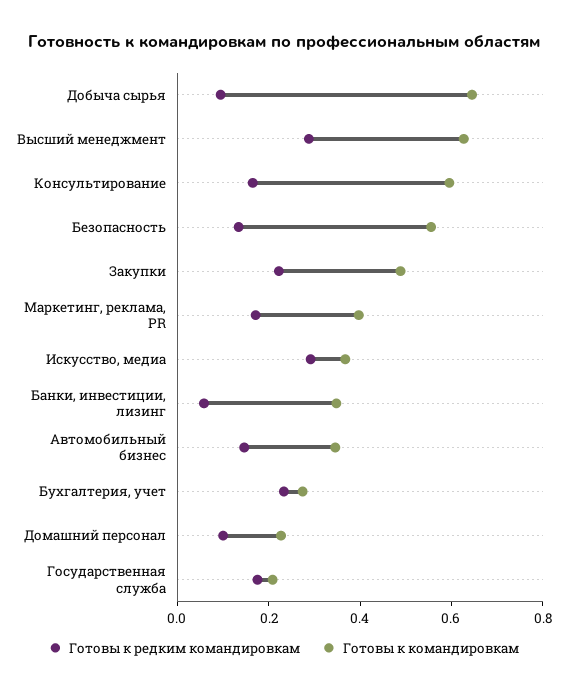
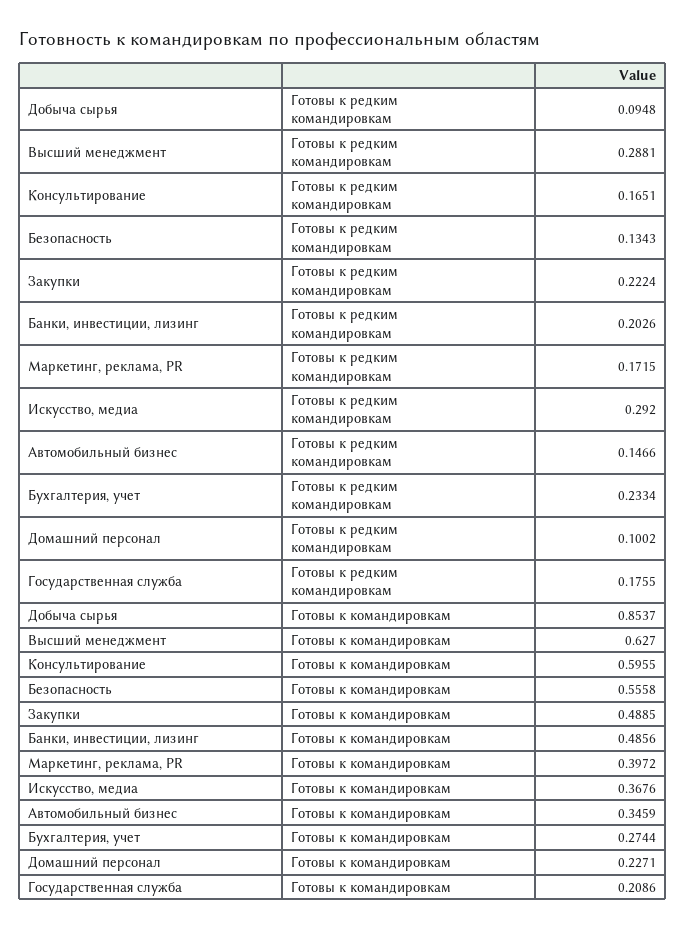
  {
    "Готовы к редким командировкам": {
      "Добыча сырья": 0.0948,
      "Высший менеджмент": 0.2881,
      "Консультирование": 0.1651,
      "Безопасность": 0.1343,
      "Закупки": 0.2224,
      "Маркетинг, реклама, PR": 0.1715,
      "Искусство, медиа": 0.292,
-     "Банки, инвестиции, лизинг": 0.05,
+     "Банки, инвестиции, лизинг": 0.2026,
      "Автомобильный бизнес": 0.1466,
      "Бухгалтерия, учет": 0.2334,
      "Домашний персонал": 0.1002,
      "Государственная служба": 0.1755
    },
    "Готовы к командировкам": {
-     "Добыча сырья": 0.65,
+     "Добыча сырья": 0.8537,
      "Высший менеджмент": 0.627,
      "Консультирование": 0.5955,
      "Безопасность": 0.5558,
      "Закупки": 0.4885,
      "Маркетинг, реклама, PR": 0.3972,
      "Искусство, медиа": 0.3676,
-     "Банки, инвестиции, лизинг": 0.35,
+     "Банки, инвестиции, лизинг": 0.4856,
      "Автомобильный бизнес": 0.3459,
      "Бухгалтерия, учет": 0.2744,
      "Домашний персонал": 0.2271,
      "Государственная служба": 0.2086
    }
  }

